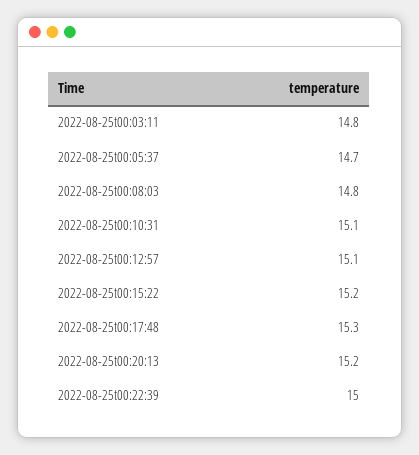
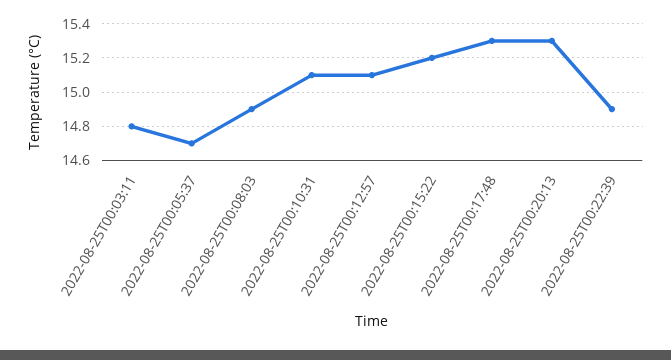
  {
    "2022-08-25t00:03:11": 14.8,
    "2022-08-25t00:05:37": 14.7,
-   "2022-08-25t00:08:03": 14.8,
+   "2022-08-25t00:08:03": 14.9,
    "2022-08-25t00:10:31": 15.1,
    "2022-08-25t00:12:57": 15.1,
    "2022-08-25t00:15:22": 15.2,
    "2022-08-25t00:17:48": 15.3,
-   "2022-08-25t00:20:13": 15.2,
+   "2022-08-25t00:20:13": 15.3,
-   "2022-08-25t00:22:39": 15
+   "2022-08-25t00:22:39": 14.9
  }

